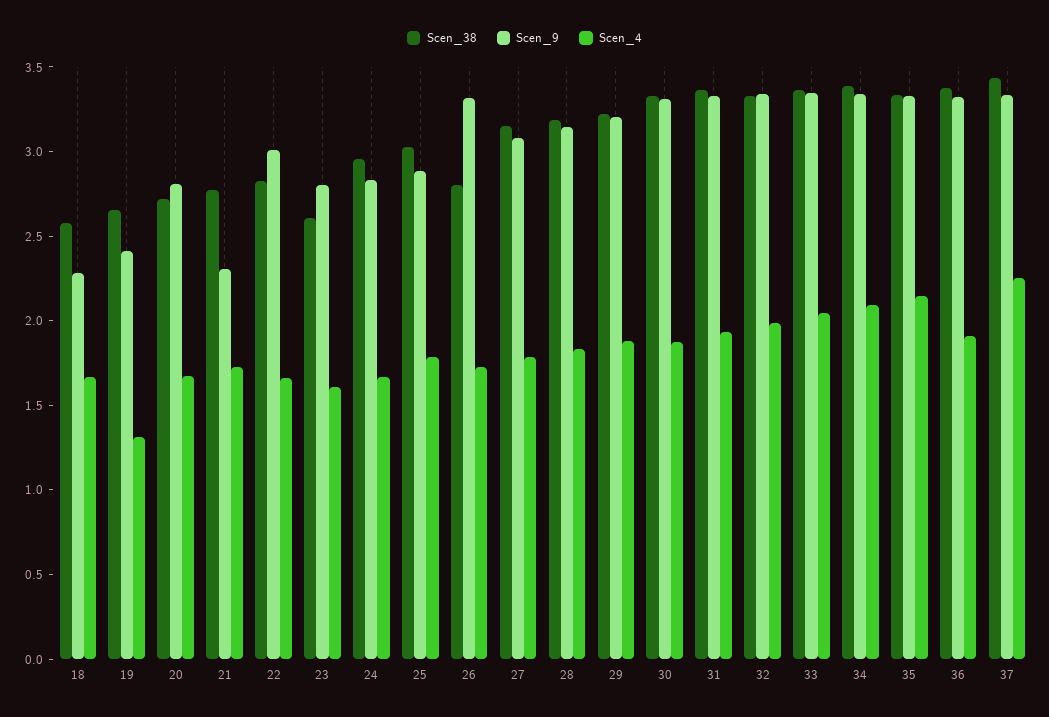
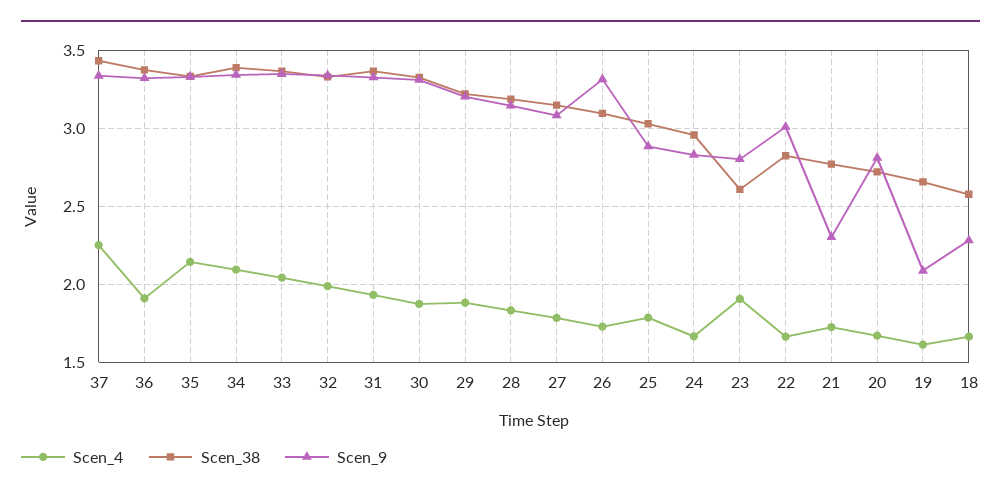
  {
    "Scen_38": {
      "18": 2.6,
      "19": 2.65,
      "20": 2.7,
      "21": 2.75,
      "22": 2.8,
      "23": 2.6,
      "24": 2.95,
      "25": 3.05,
-     "26": 2.8,
+     "26": 3.1,
      "27": 3.15,
      "28": 3.2,
      "29": 3.2,
      "30": 3.35,
      "31": 3.35,
      "32": 3.35,
      "33": 3.35,
      "34": 3.4,
      "35": 3.35,
      "36": 3.35,
      "37": 3.45
    },
    "Scen_9": {
      "18": 2.3,
-     "19": 2.4,
+     "19": 2.1,
      "20": 2.8,
      "21": 2.3,
      "22": 3,
      "23": 2.8,
      "24": 2.85,
      "25": 2.9,
      "26": 3.3,
      "27": 3.1,
      "28": 3.15,
      "29": 3.2,
      "30": 3.3,
      "31": 3.35,
      "32": 3.35,
      "33": 3.35,
      "34": 3.35,
      "35": 3.35,
      "36": 3.3,
      "37": 3.35
    },
    "Scen_4": {
      "18": 1.65,
-     "19": 1.3,
+     "19": 1.6,
      "20": 1.65,
      "21": 1.75,
      "22": 1.65,
-     "23": 1.6,
+     "23": 1.9,
      "24": 1.65,
      "25": 1.8,
      "26": 1.75,
      "27": 1.8,
      "28": 1.85,
      "29": 1.9,
      "30": 1.9,
      "31": 1.95,
      "32": 2,
      "33": 2.05,
      "34": 2.1,
      "35": 2.15,
      "36": 1.9,
      "37": 2.25
    }
  }

